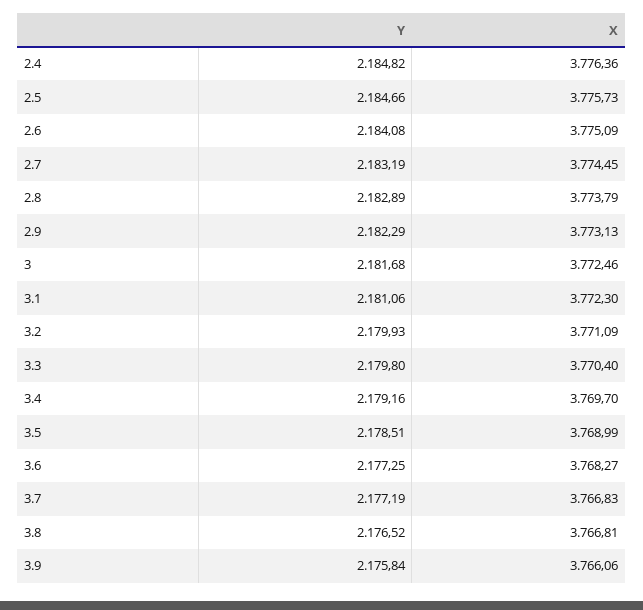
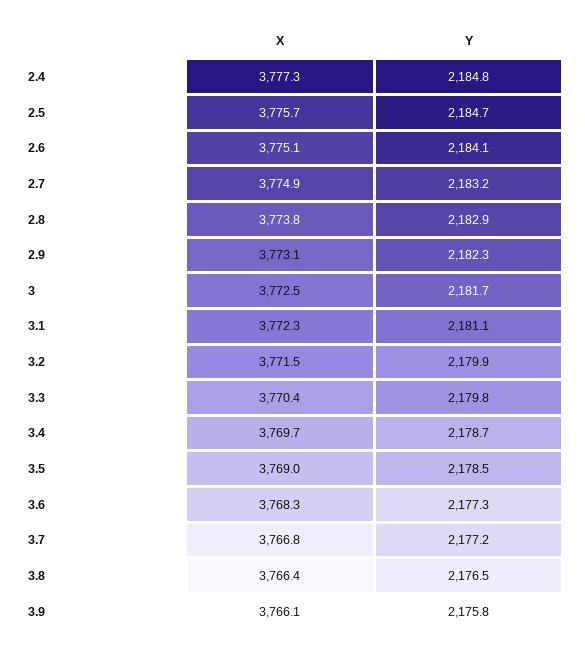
  {
    "Y": {
      "2.4": 2184.82,
      "2.5": 2184.66,
      "2.6": 2184.08,
      "2.7": 2183.19,
      "2.8": 2182.89,
      "2.9": 2182.29,
      "3": 2181.68,
      "3.1": 2181.06,
      "3.2": 2179.93,
      "3.3": 2179.8,
-     "3.4": 2179.16,
+     "3.4": 2178.7,
      "3.5": 2178.51,
      "3.6": 2177.25,
      "3.7": 2177.19,
      "3.8": 2176.52,
      "3.9": 2175.84
    },
    "X": {
-     "2.4": 3776.36,
+     "2.4": 3777.3,
      "2.5": 3775.73,
      "2.6": 3775.09,
-     "2.7": 3774.45,
+     "2.7": 3774.9,
      "2.8": 3773.79,
      "2.9": 3773.13,
      "3": 3772.46,
      "3.1": 3772.3,
-     "3.2": 3771.09,
+     "3.2": 3771.5,
      "3.3": 3770.4,
      "3.4": 3769.7,
      "3.5": 3768.99,
      "3.6": 3768.27,
      "3.7": 3766.83,
-     "3.8": 3766.81,
+     "3.8": 3766.4,
      "3.9": 3766.06
    }
  }

